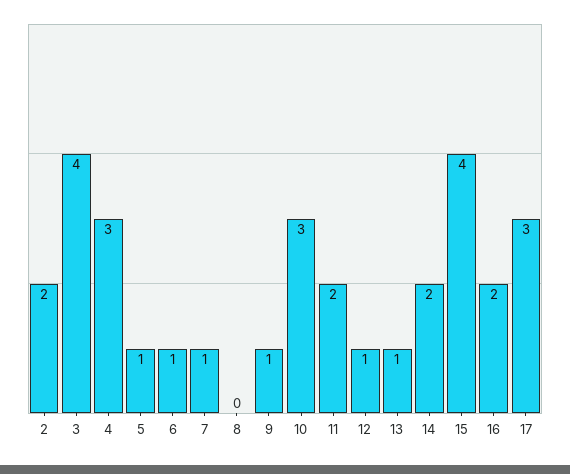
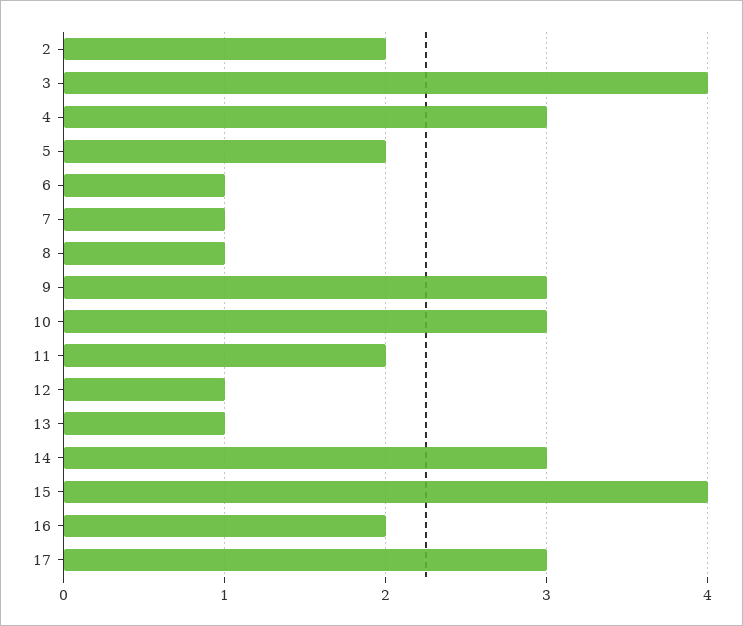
  {
    "2": 2,
    "3": 4,
    "4": 3,
-   "5": 1,
+   "5": 2,
    "6": 1,
    "7": 1,
-   "8": 0,
+   "8": 1,
-   "9": 1,
+   "9": 3,
    "10": 3,
    "11": 2,
    "12": 1,
    "13": 1,
-   "14": 2,
+   "14": 3,
    "15": 4,
    "16": 2,
    "17": 3
  }

